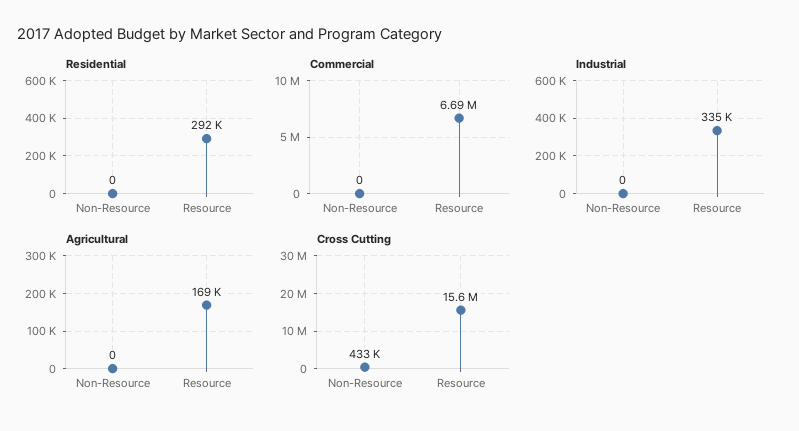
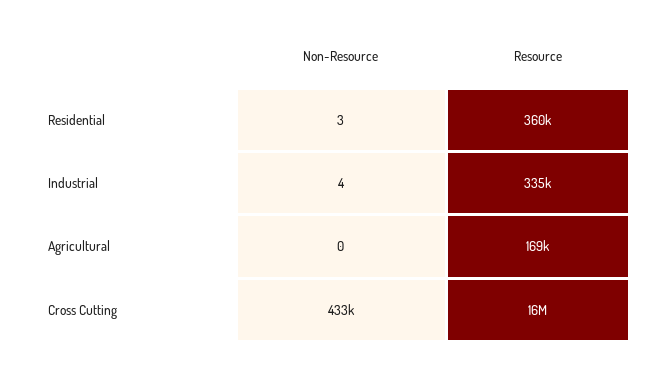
  {
    "Residential": {
-     "Non-Resource": 0,
+     "Non-Resource": 3,
-     "Resource": 292000
+     "Resource": 360000
    },
-   "Commercial": {
-     "Non-Resource": 0,
-     "Resource": 6690000
-   },
    "Industrial": {
-     "Non-Resource": 0,
+     "Non-Resource": 4,
      "Resource": 335000
    },
    "Agricultural": {
      "Non-Resource": 0,
      "Resource": 169000
    },
    "Cross Cutting": {
      "Non-Resource": 433000,
      "Resource": 15600000
    }
  }

